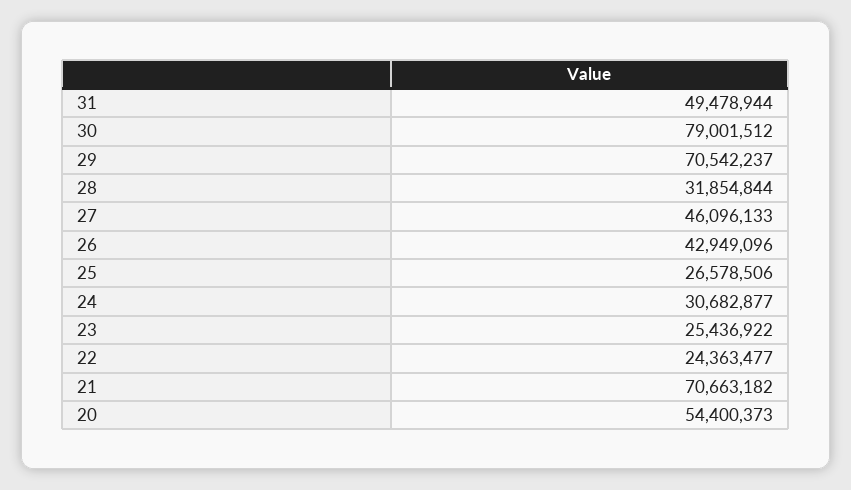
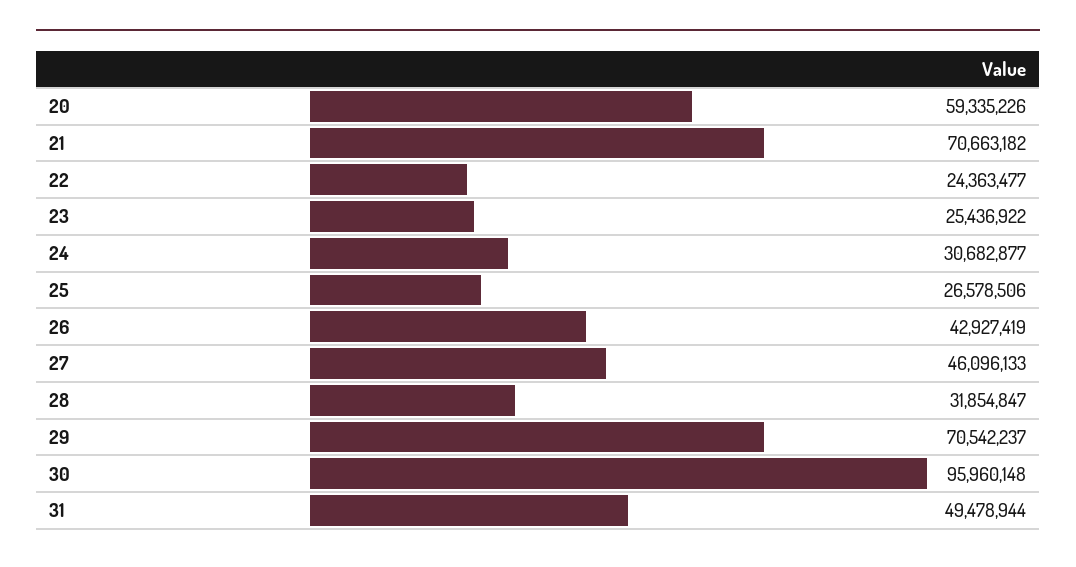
  {
    "31": 49478944,
-   "30": 79001512,
+   "30": 95960148,
    "29": 70542237,
-   "28": 31854844,
+   "28": 31854847,
    "27": 46096133,
-   "26": 42949096,
+   "26": 42927419,
    "25": 26578506,
    "24": 30682877,
    "23": 25436922,
    "22": 24363477,
    "21": 70663182,
-   "20": 54400373
+   "20": 59335226
  }

